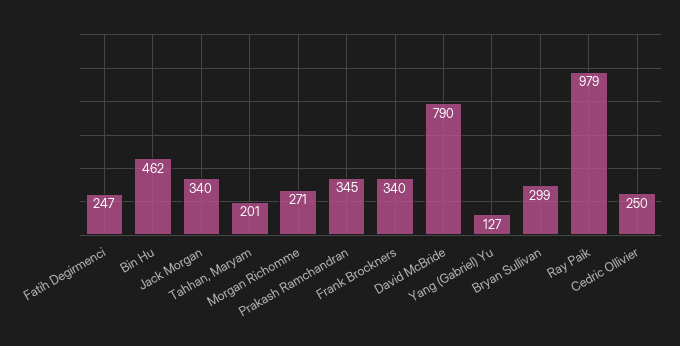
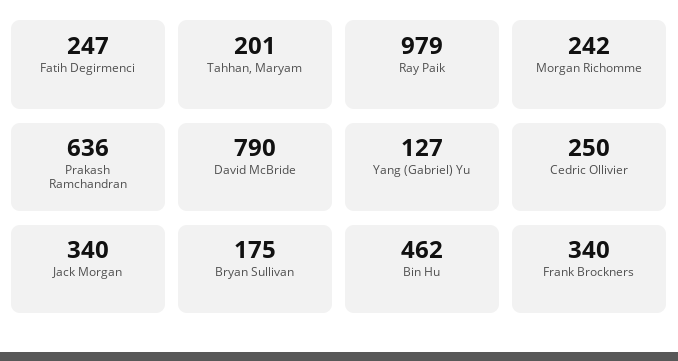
  {
    "Fatih Degirmenci": 247,
    "Bin Hu": 462,
    "Jack Morgan": 340,
    "Tahhan, Maryam": 201,
-   "Morgan Richomme": 271,
+   "Morgan Richomme": 242,
-   "Prakash Ramchandran": 345,
+   "Prakash Ramchandran": 636,
    "Frank Brockners": 340,
    "David McBride": 790,
    "Yang (Gabriel) Yu": 127,
-   "Bryan Sullivan": 299,
+   "Bryan Sullivan": 175,
    "Ray Paik": 979,
    "Cedric Ollivier": 250
  }

